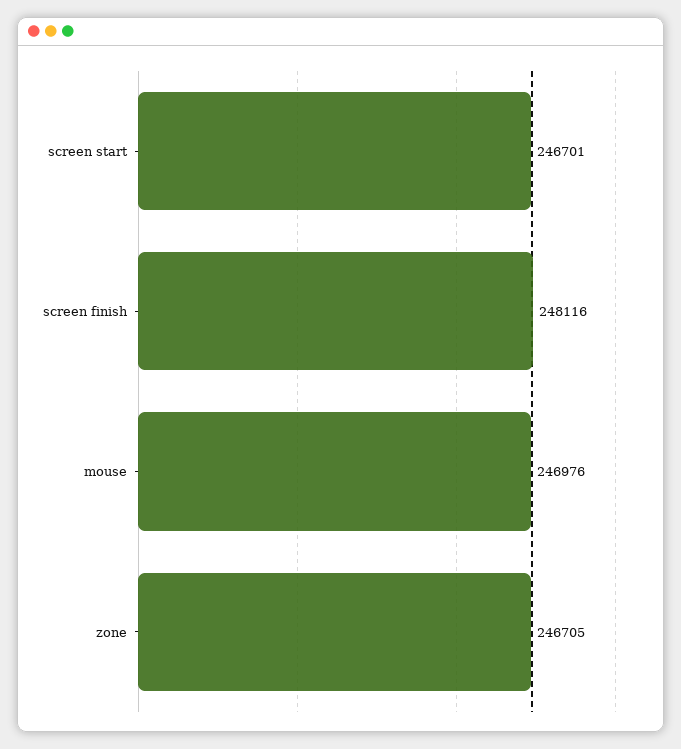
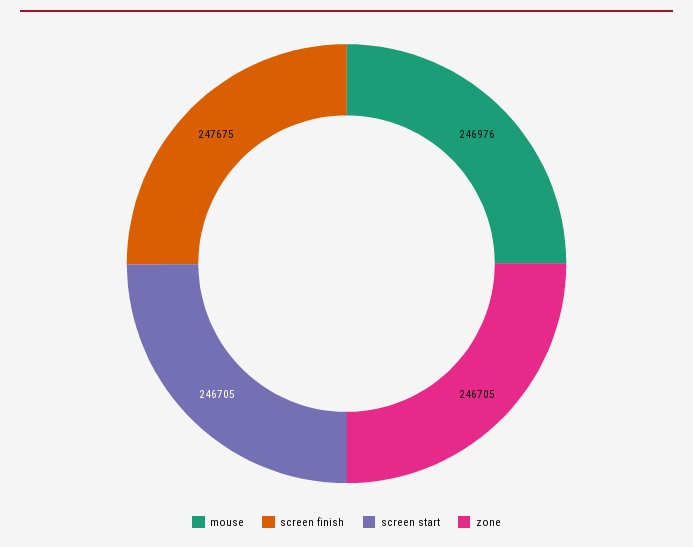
  {
-   "screen start": 246701,
+   "screen start": 246705,
-   "screen finish": 248116,
+   "screen finish": 247675,
    "mouse": 246976,
    "zone": 246705
  }

